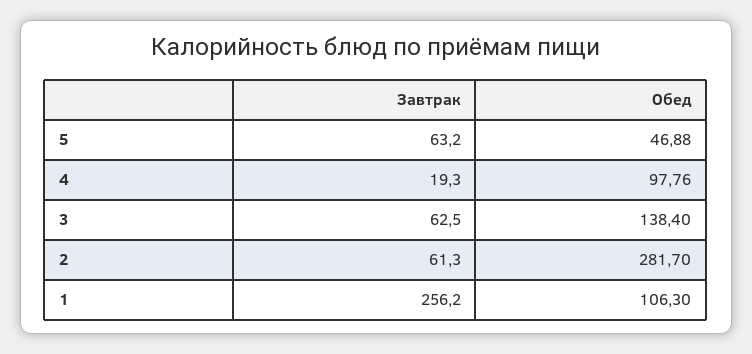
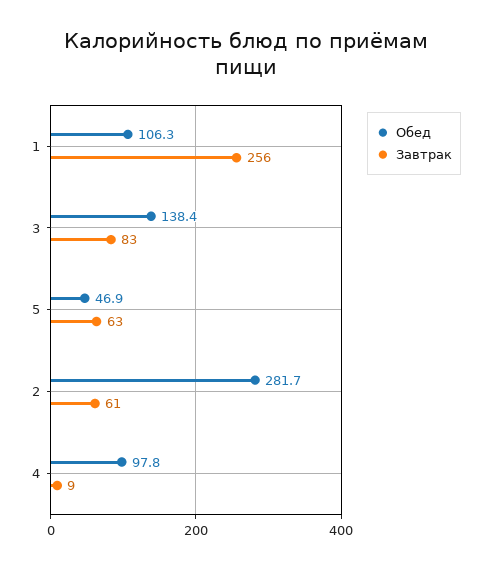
  {
    "Завтрак": {
      "5": 63.2,
-     "4": 19.3,
+     "4": 9,
-     "3": 62.5,
+     "3": 83,
      "2": 61.3,
      "1": 256.2
    },
    "Обед": {
      "5": 46.88,
      "4": 97.76,
      "3": 138.4,
      "2": 281.7,
      "1": 106.3
    }
  }

